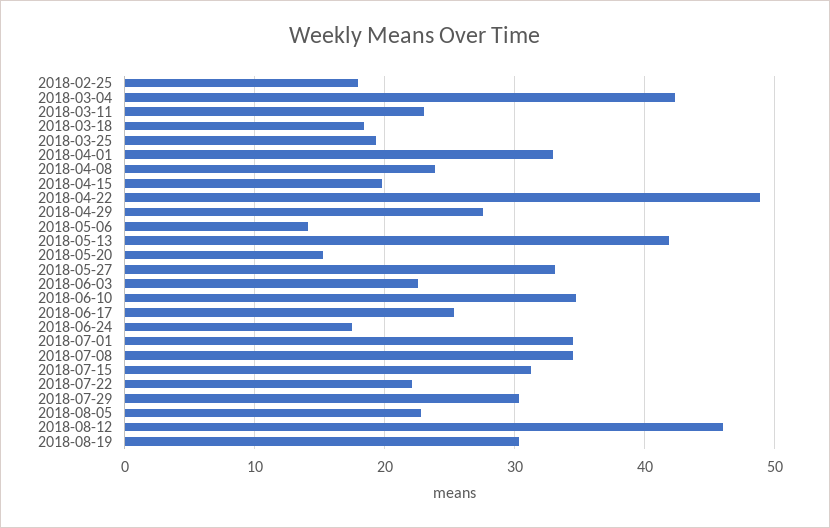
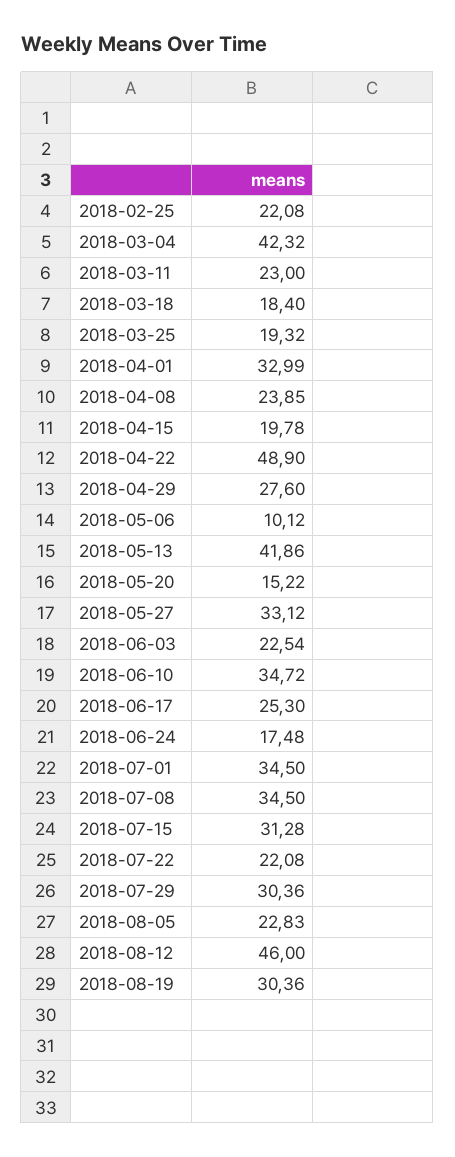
  {
-   "2018-02-25": 18,
+   "2018-02-25": 22.08,
    "2018-03-04": 42.32,
    "2018-03-11": 23,
    "2018-03-18": 18.4,
    "2018-03-25": 19.32,
    "2018-04-01": 32.99,
    "2018-04-08": 23.85,
    "2018-04-15": 19.78,
    "2018-04-22": 48.9,
    "2018-04-29": 27.6,
-   "2018-05-06": 14,
+   "2018-05-06": 10.12,
    "2018-05-13": 41.86,
    "2018-05-20": 15.22,
    "2018-05-27": 33.12,
    "2018-06-03": 22.54,
    "2018-06-10": 34.72,
    "2018-06-17": 25.3,
    "2018-06-24": 17.48,
    "2018-07-01": 34.5,
    "2018-07-08": 34.5,
    "2018-07-15": 31.28,
    "2018-07-22": 22.08,
    "2018-07-29": 30.36,
    "2018-08-05": 22.83,
    "2018-08-12": 46,
    "2018-08-19": 30.36
  }

